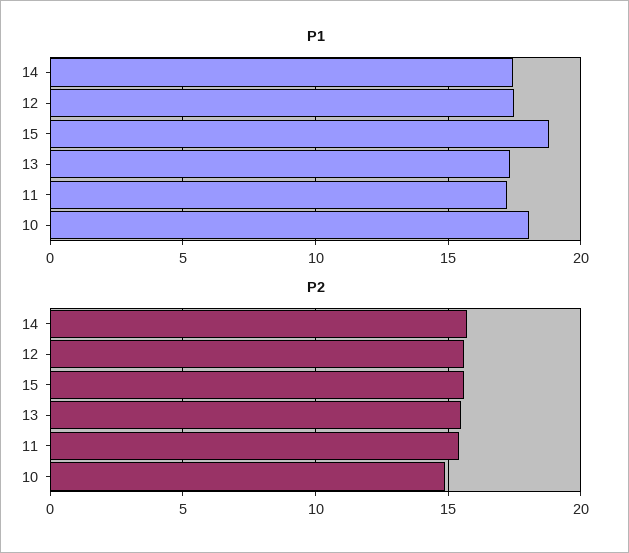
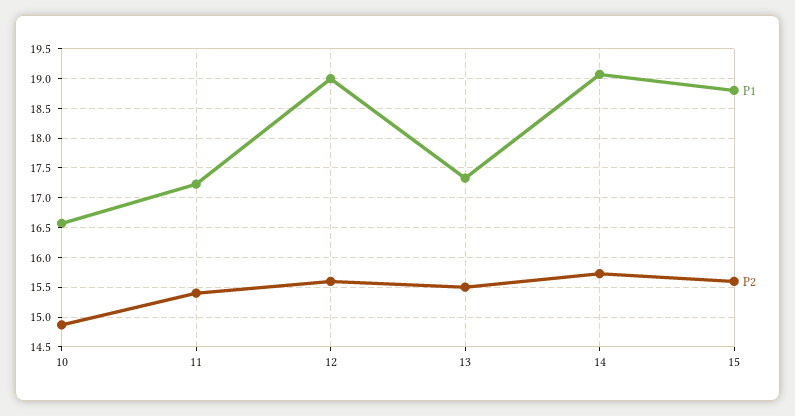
  {
    "P1": {
-     "14": 17.5,
+     "14": 19,
-     "12": 17.5,
+     "12": 19,
      "15": 18.75,
      "13": 17.25,
      "11": 17.25,
-     "10": 18
+     "10": 16.5
    },
    "P2": {
      "14": 15.75,
      "12": 15.5,
      "15": 15.5,
      "13": 15.5,
      "11": 15.5,
      "10": 14.75
    }
  }

